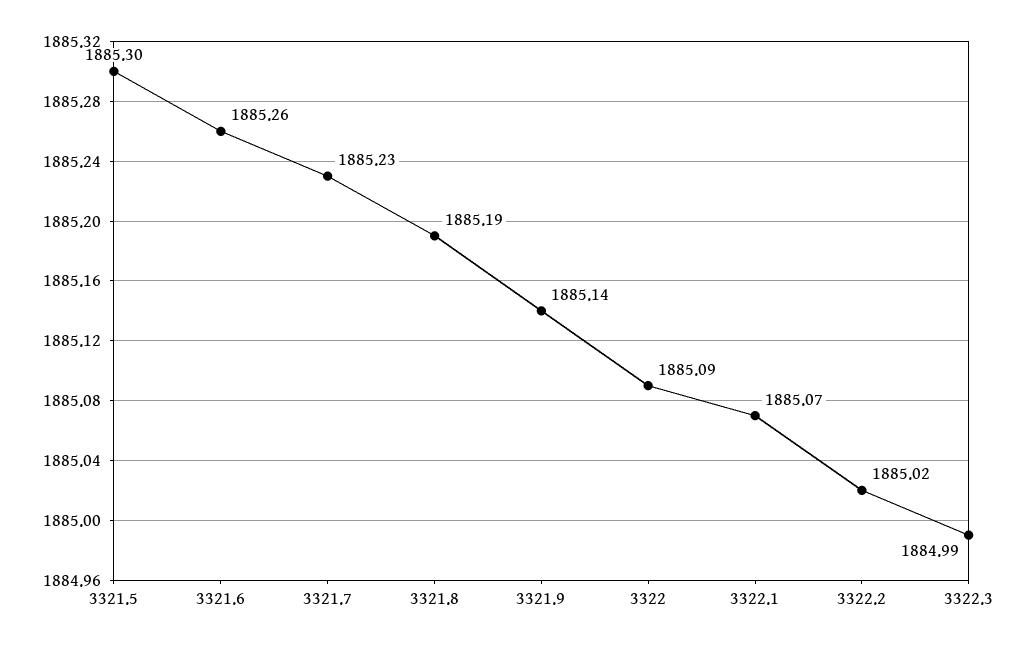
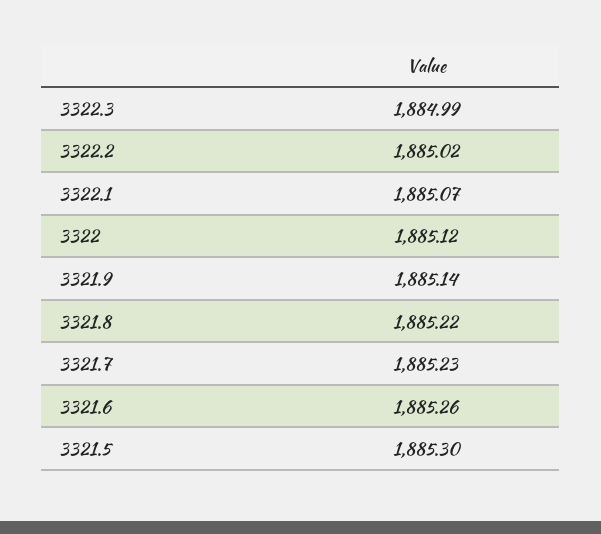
  {
    "3321.5": 1885.3,
    "3321.6": 1885.26,
    "3321.7": 1885.23,
-   "3321.8": 1885.19,
+   "3321.8": 1885.22,
    "3321.9": 1885.14,
-   "3322": 1885.09,
+   "3322": 1885.12,
    "3322.1": 1885.07,
    "3322.2": 1885.02,
    "3322.3": 1884.99
  }

